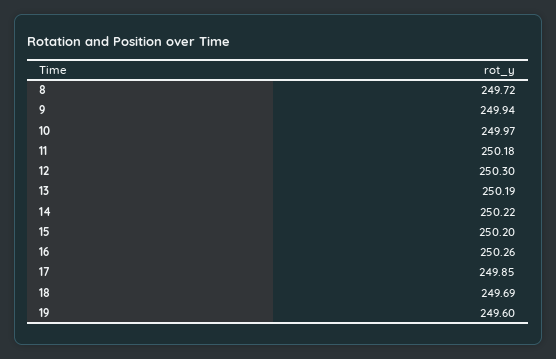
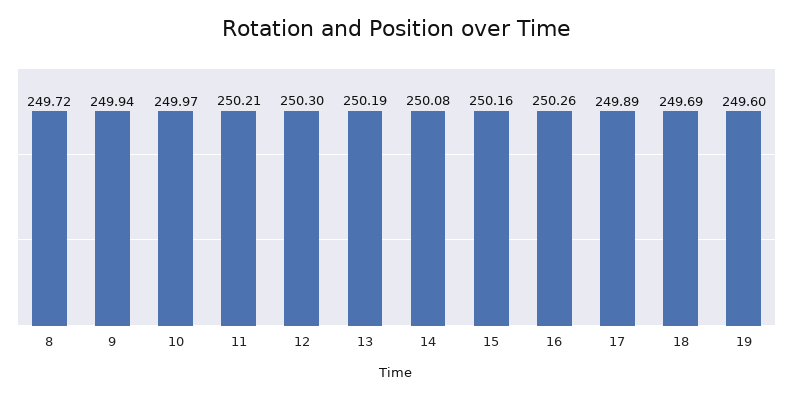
  {
    "8": 249.72,
    "9": 249.94,
    "10": 249.97,
-   "11": 250.18,
+   "11": 250.21,
    "12": 250.3,
    "13": 250.19,
-   "14": 250.22,
+   "14": 250.08,
-   "15": 250.2,
+   "15": 250.16,
    "16": 250.26,
-   "17": 249.85,
+   "17": 249.89,
    "18": 249.69,
    "19": 249.6
  }

